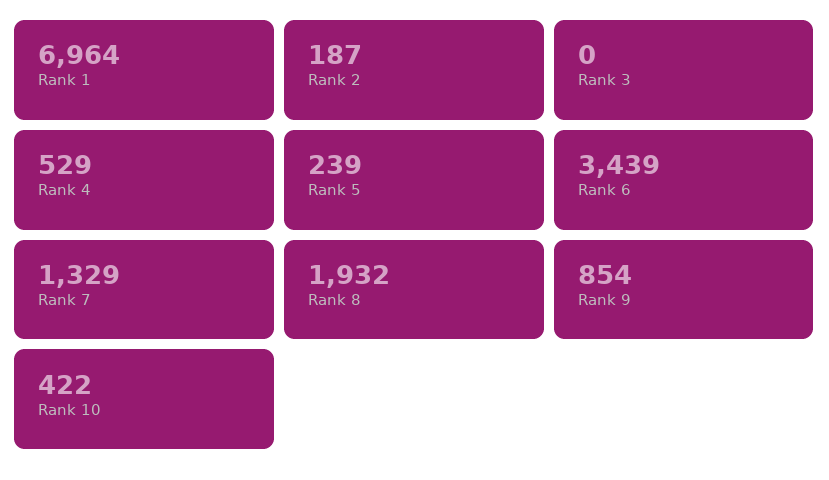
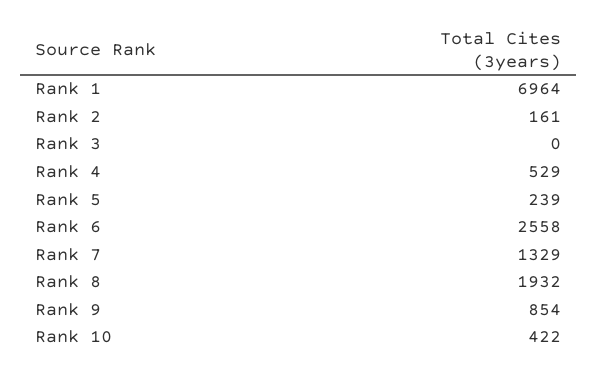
  {
    "Rank 1": 6964,
-   "Rank 2": 187,
+   "Rank 2": 161,
    "Rank 3": 0,
    "Rank 4": 529,
    "Rank 5": 239,
-   "Rank 6": 3439,
+   "Rank 6": 2558,
    "Rank 7": 1329,
    "Rank 8": 1932,
    "Rank 9": 854,
    "Rank 10": 422
  }

